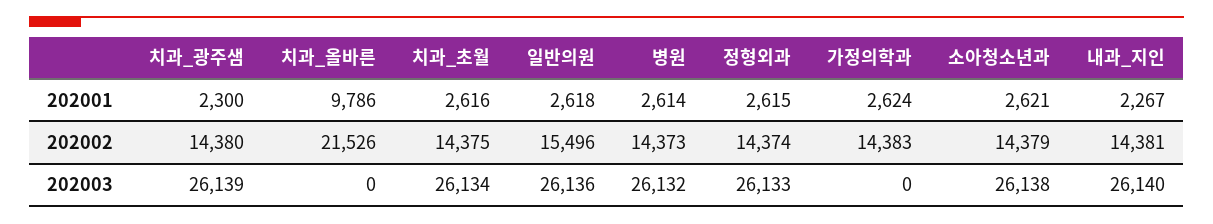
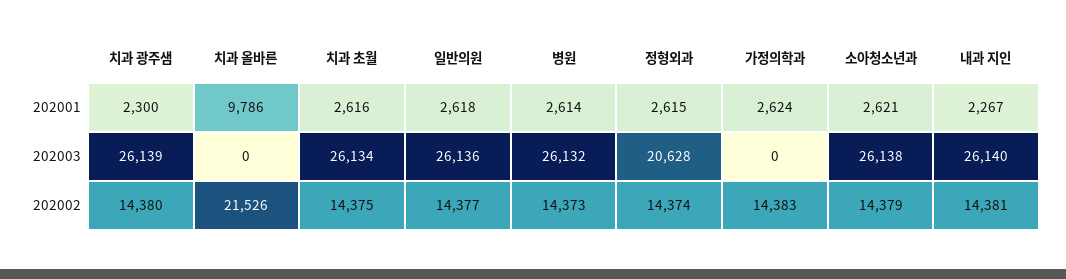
  {
    "치과_광주샘": {
      "202001": 2300,
      "202002": 14380,
      "202003": 26139
    },
    "치과_올바른": {
      "202001": 9786,
      "202002": 21526,
      "202003": 0
    },
    "치과_초월": {
      "202001": 2616,
      "202002": 14375,
      "202003": 26134
    },
    "일반의원": {
      "202001": 2618,
-     "202002": 15496,
+     "202002": 14377,
      "202003": 26136
    },
    "병원": {
      "202001": 2614,
      "202002": 14373,
      "202003": 26132
    },
    "정형외과": {
      "202001": 2615,
      "202002": 14374,
-     "202003": 26133
+     "202003": 20628
    },
    "가정의학과": {
      "202001": 2624,
      "202002": 14383,
      "202003": 0
    },
    "소아청소년과": {
      "202001": 2621,
      "202002": 14379,
      "202003": 26138
    },
    "내과_지인": {
      "202001": 2267,
      "202002": 14381,
      "202003": 26140
    }
  }

